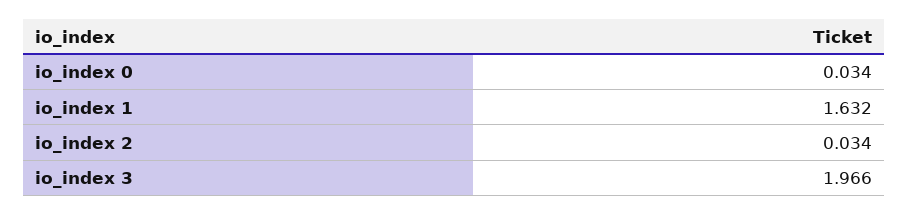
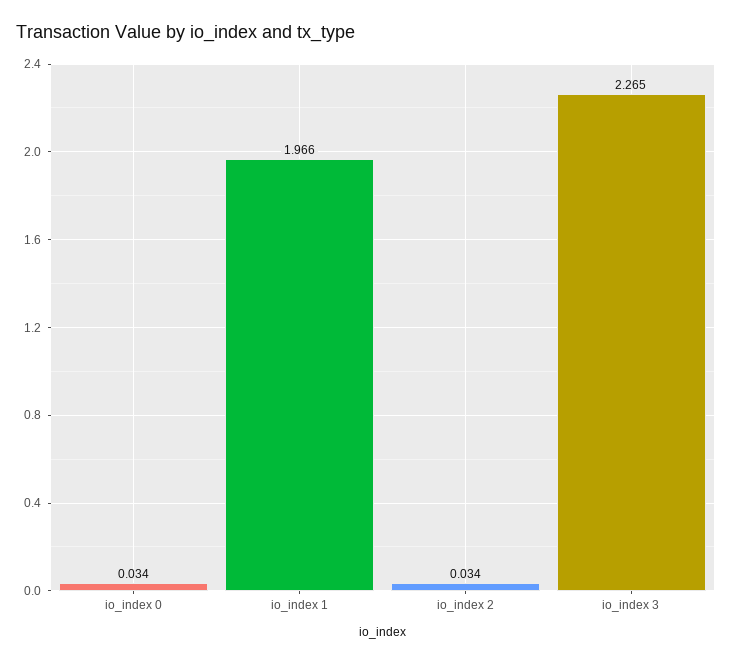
  {
    "io_index 0": 0.034,
-   "io_index 1": 1.632,
+   "io_index 1": 1.966,
    "io_index 2": 0.034,
-   "io_index 3": 1.966
+   "io_index 3": 2.265
  }

